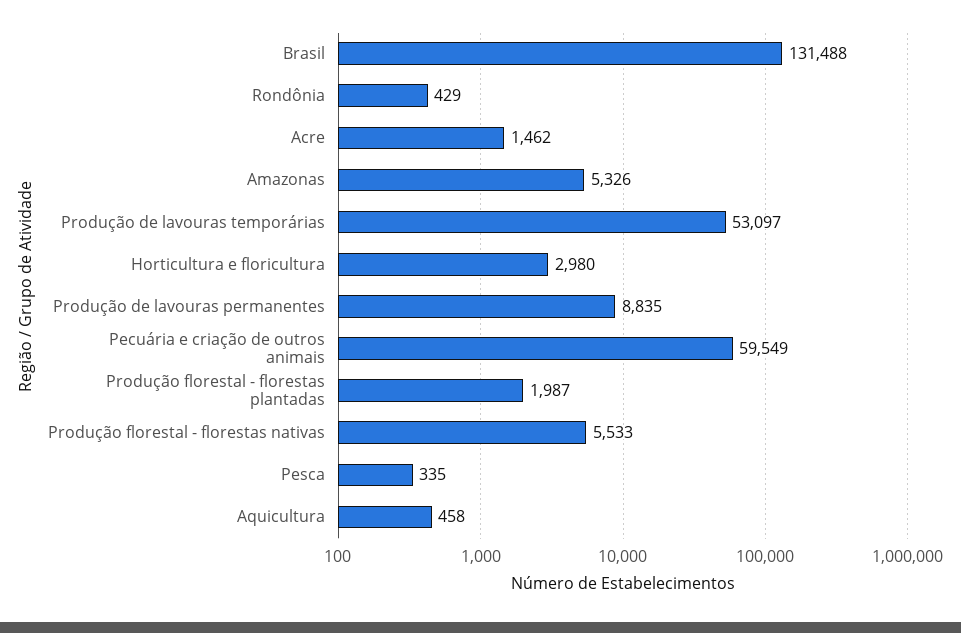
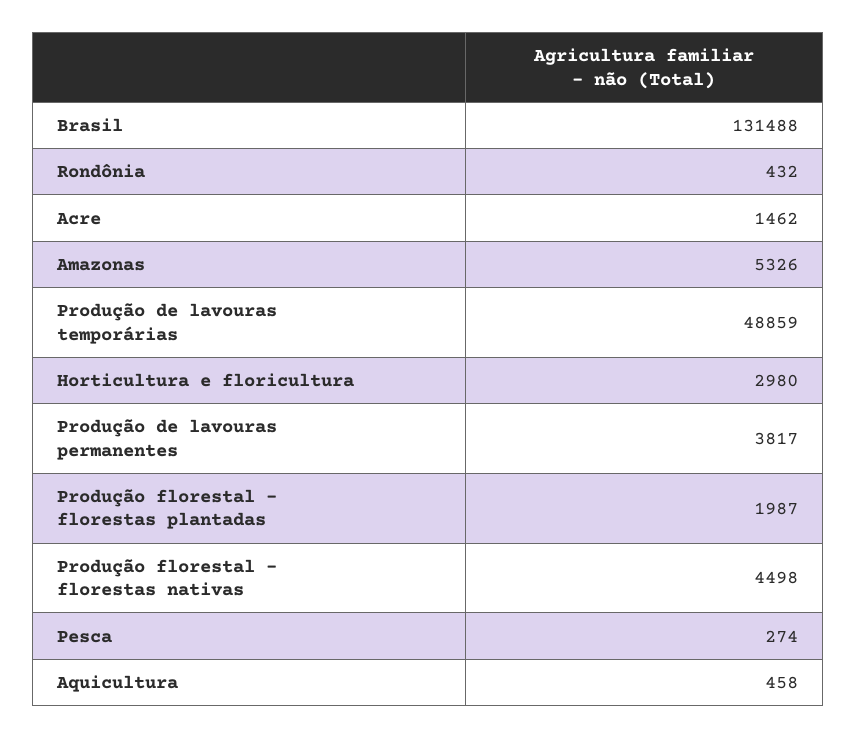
  {
    "Brasil": 131488,
-   "Rondônia": 429,
+   "Rondônia": 432,
    "Acre": 1462,
    "Amazonas": 5326,
-   "Produção de lavouras temporárias": 53097,
+   "Produção de lavouras temporárias": 48859,
    "Horticultura e floricultura": 2980,
-   "Produção de lavouras permanentes": 8835,
+   "Produção de lavouras permanentes": 3817,
-   "Pecuária e criação de outros animais": 59549,
    "Produção florestal - florestas plantadas": 1987,
-   "Produção florestal - florestas nativas": 5533,
+   "Produção florestal - florestas nativas": 4498,
-   "Pesca": 335,
+   "Pesca": 274,
    "Aquicultura": 458
  }

